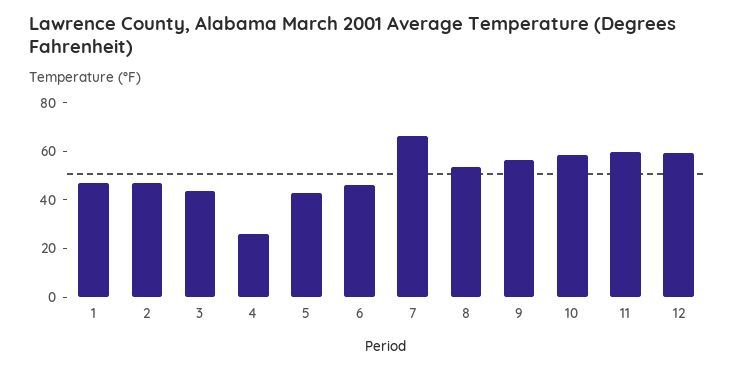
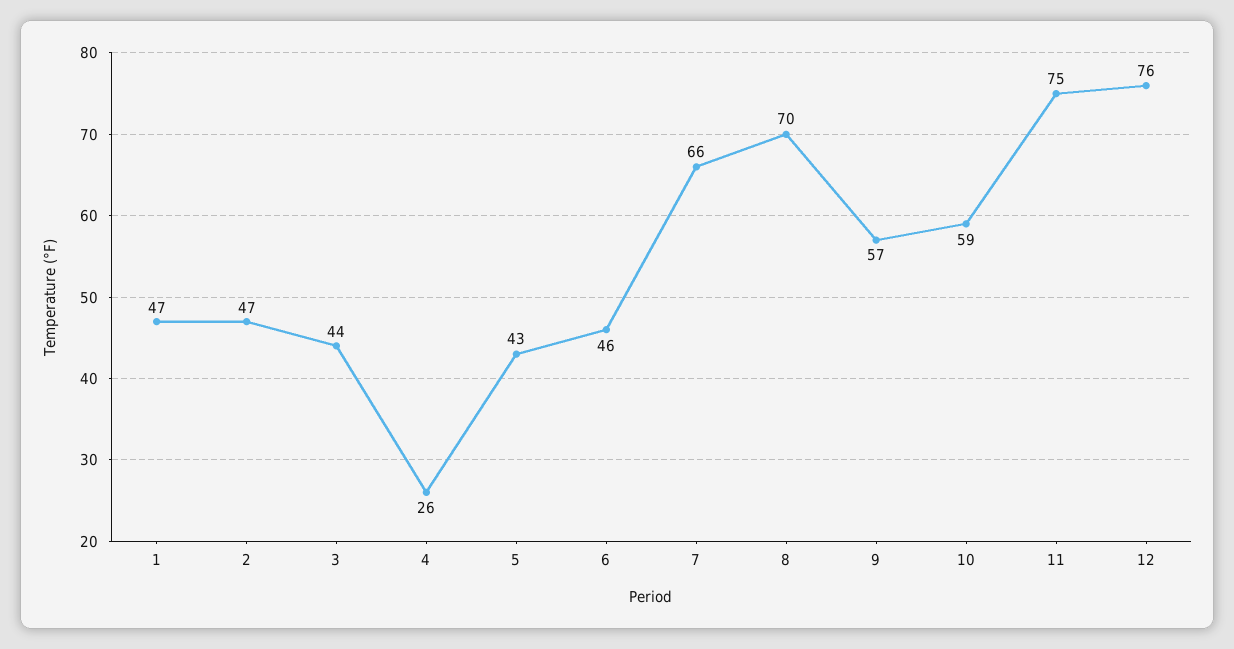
  {
    "1": 47,
    "2": 47,
    "3": 44,
    "4": 26,
    "5": 43,
    "6": 46,
    "7": 66,
-   "8": 55,
+   "8": 70,
    "9": 57,
    "10": 59,
-   "11": 60,
+   "11": 75,
-   "12": 60
+   "12": 76
  }

